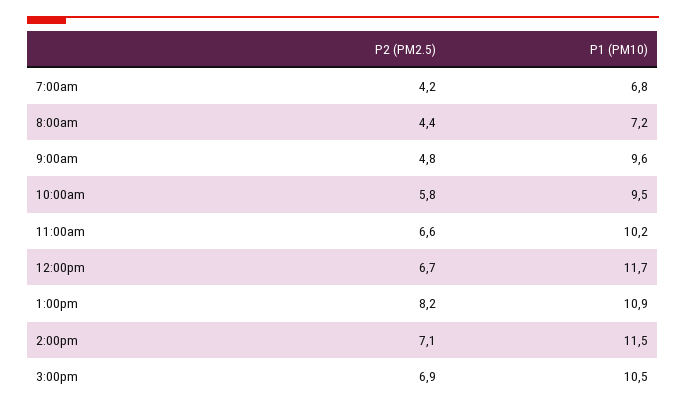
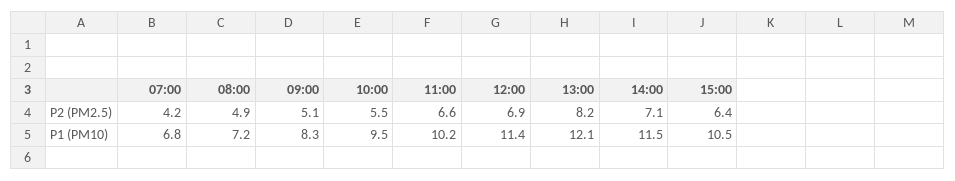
  {
    "P2 (PM2.5)": {
      "7:00am": 4.2,
-     "8:00am": 4.4,
+     "8:00am": 4.9,
-     "9:00am": 4.8,
+     "9:00am": 5.1,
-     "10:00am": 5.8,
+     "10:00am": 5.5,
      "11:00am": 6.6,
-     "12:00pm": 6.7,
+     "12:00pm": 6.9,
      "1:00pm": 8.2,
      "2:00pm": 7.1,
-     "3:00pm": 6.9
+     "3:00pm": 6.4
    },
    "P1 (PM10)": {
      "7:00am": 6.8,
      "8:00am": 7.2,
-     "9:00am": 9.6,
+     "9:00am": 8.3,
      "10:00am": 9.5,
      "11:00am": 10.2,
-     "12:00pm": 11.7,
+     "12:00pm": 11.4,
-     "1:00pm": 10.9,
+     "1:00pm": 12.1,
      "2:00pm": 11.5,
      "3:00pm": 10.5
    }
  }

